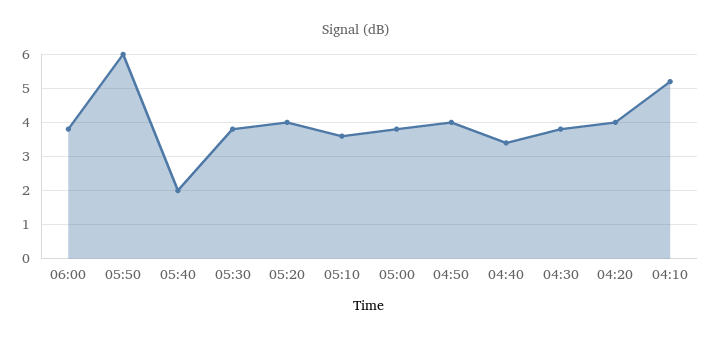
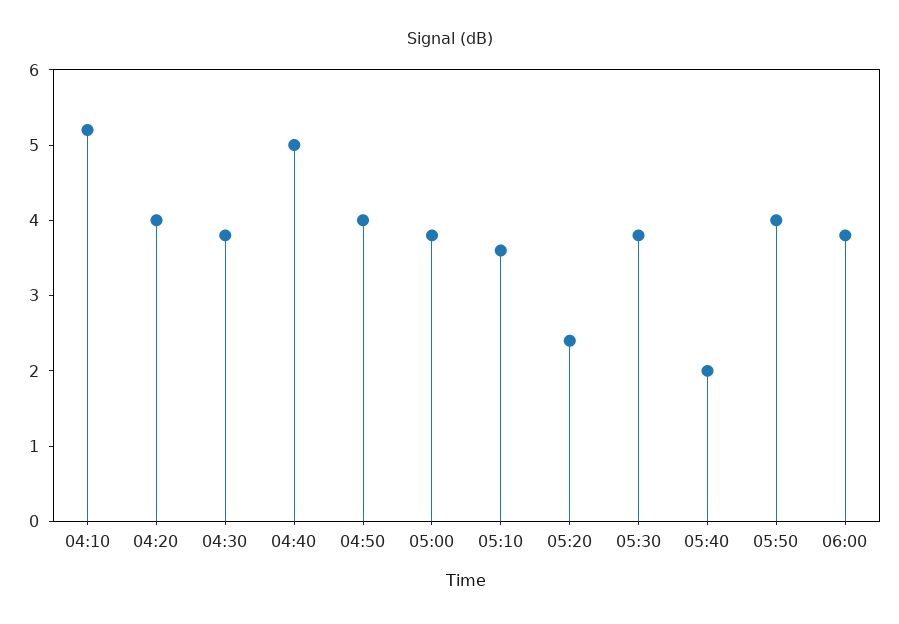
  {
    "06:00": 4,
-   "05:50": 6,
+   "05:50": 4,
    "05:40": 2,
    "05:30": 4,
-   "05:20": 4,
+   "05:20": 2.5,
    "05:10": 3.5,
    "05:00": 4,
    "04:50": 4,
-   "04:40": 3.5,
+   "04:40": 5,
    "04:30": 4,
    "04:20": 4,
    "04:10": 5
  }

